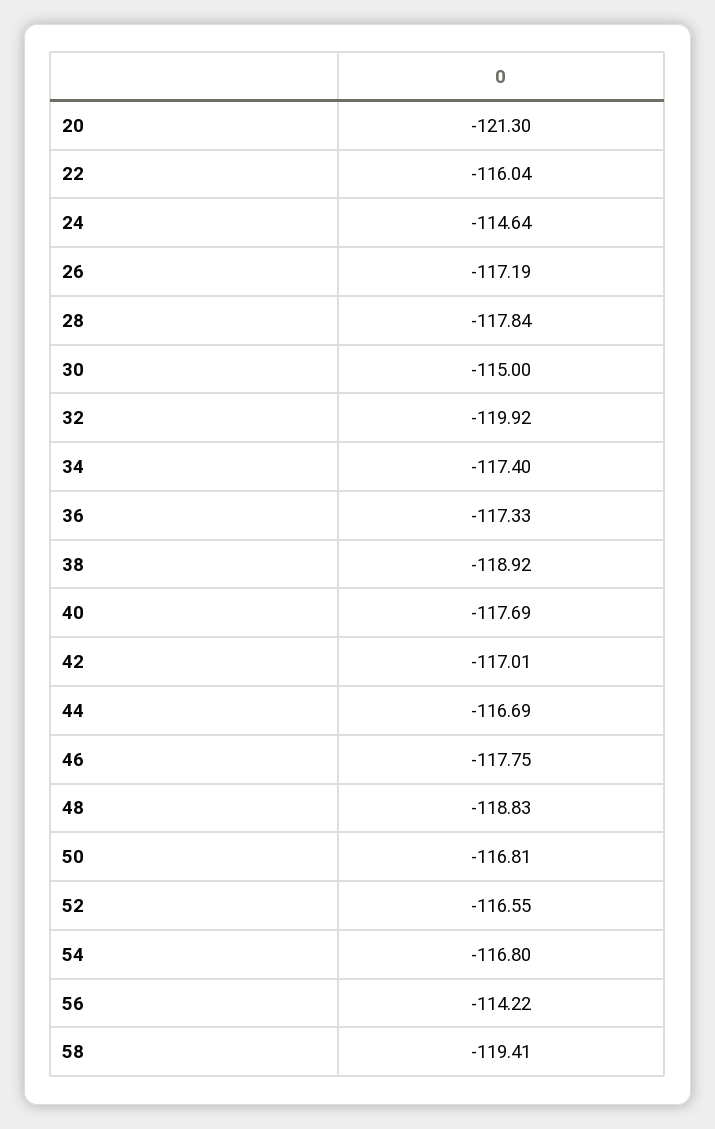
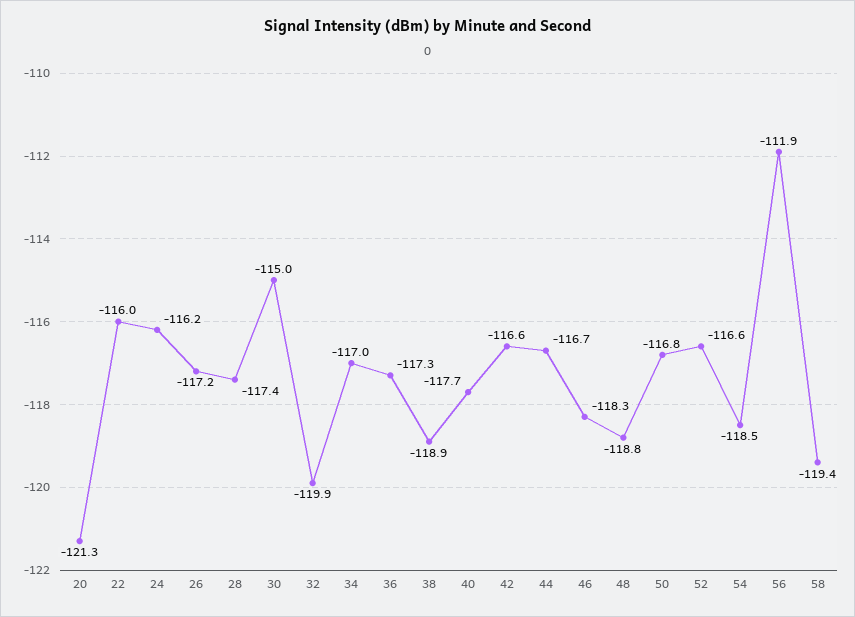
  {
    "20": -121.3,
    "22": -116.04,
-   "24": -114.64,
+   "24": -116.2,
    "26": -117.19,
-   "28": -117.84,
+   "28": -117.4,
    "30": -115,
    "32": -119.92,
-   "34": -117.4,
+   "34": -117,
    "36": -117.33,
    "38": -118.92,
    "40": -117.69,
-   "42": -117.01,
+   "42": -116.6,
    "44": -116.69,
-   "46": -117.75,
+   "46": -118.3,
    "48": -118.83,
    "50": -116.81,
    "52": -116.55,
-   "54": -116.8,
+   "54": -118.5,
-   "56": -114.22,
+   "56": -111.9,
    "58": -119.41
  }

